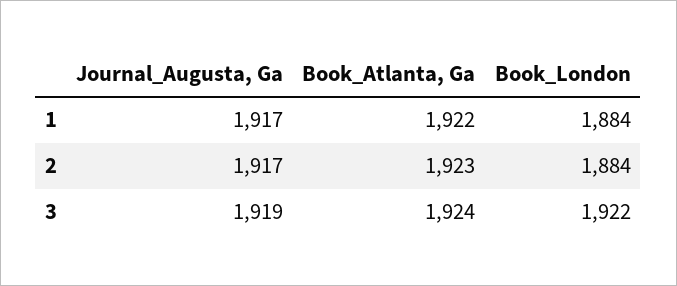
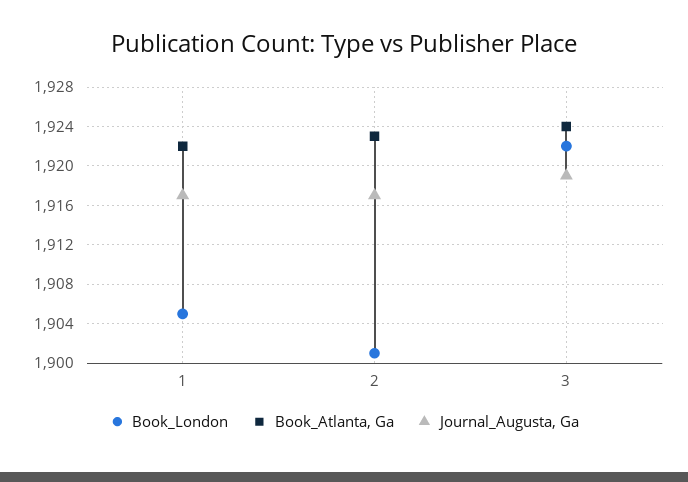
  {
    "Journal_Augusta, Ga": {
      "1": 1917,
      "2": 1917,
      "3": 1919
    },
    "Book_Atlanta, Ga": {
      "1": 1922,
      "2": 1923,
      "3": 1924
    },
    "Book_London": {
-     "1": 1884,
+     "1": 1905,
-     "2": 1884,
+     "2": 1901,
      "3": 1922
    }
  }

